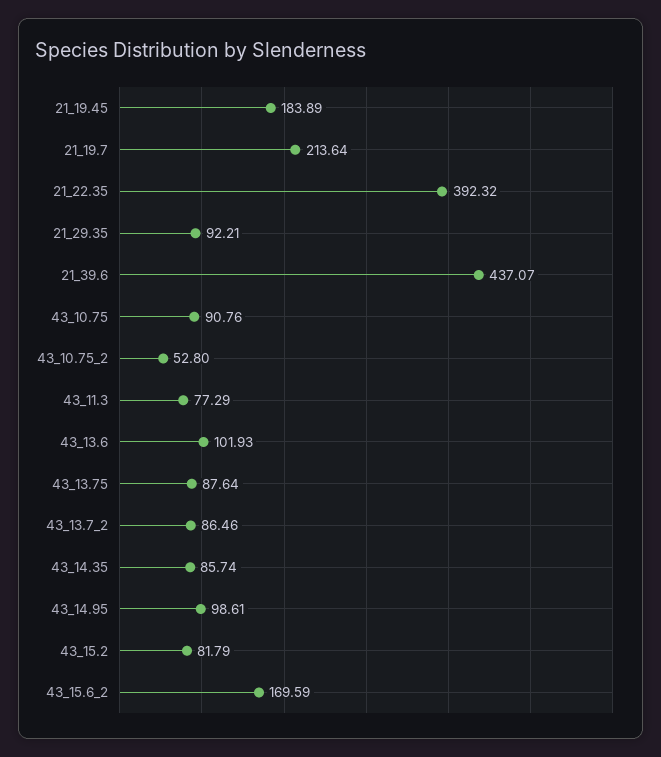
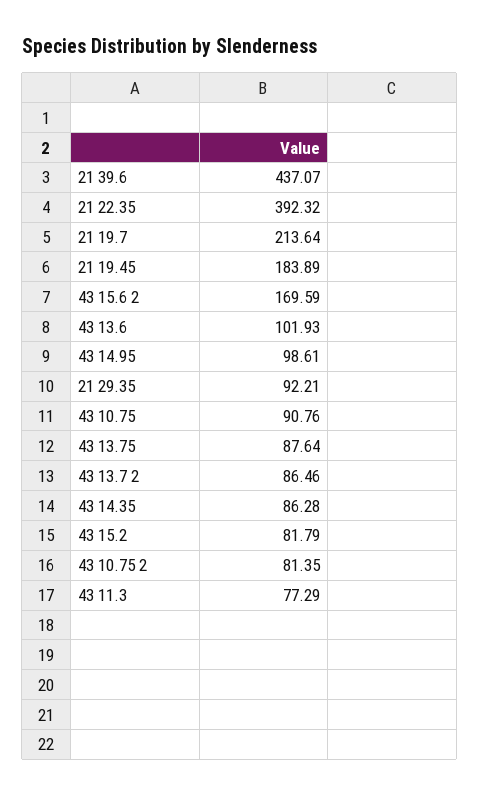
  {
    "21_19.45": 183.89,
    "21_19.7": 213.64,
    "21_22.35": 392.32,
    "21_29.35": 92.21,
    "21_39.6": 437.07,
    "43_10.75": 90.76,
-   "43_10.75_2": 52.8,
+   "43_10.75_2": 81.35,
    "43_11.3": 77.29,
    "43_13.6": 101.93,
    "43_13.75": 87.64,
    "43_13.7_2": 86.46,
-   "43_14.35": 85.74,
+   "43_14.35": 86.28,
    "43_14.95": 98.61,
    "43_15.2": 81.79,
    "43_15.6_2": 169.59
  }

